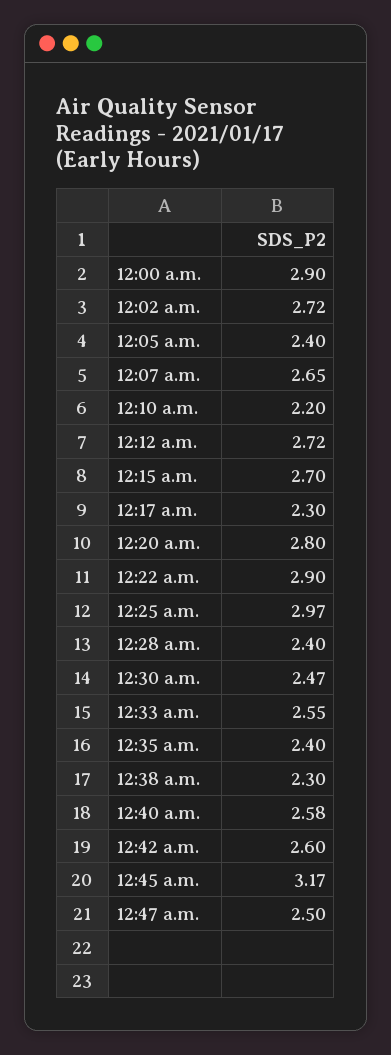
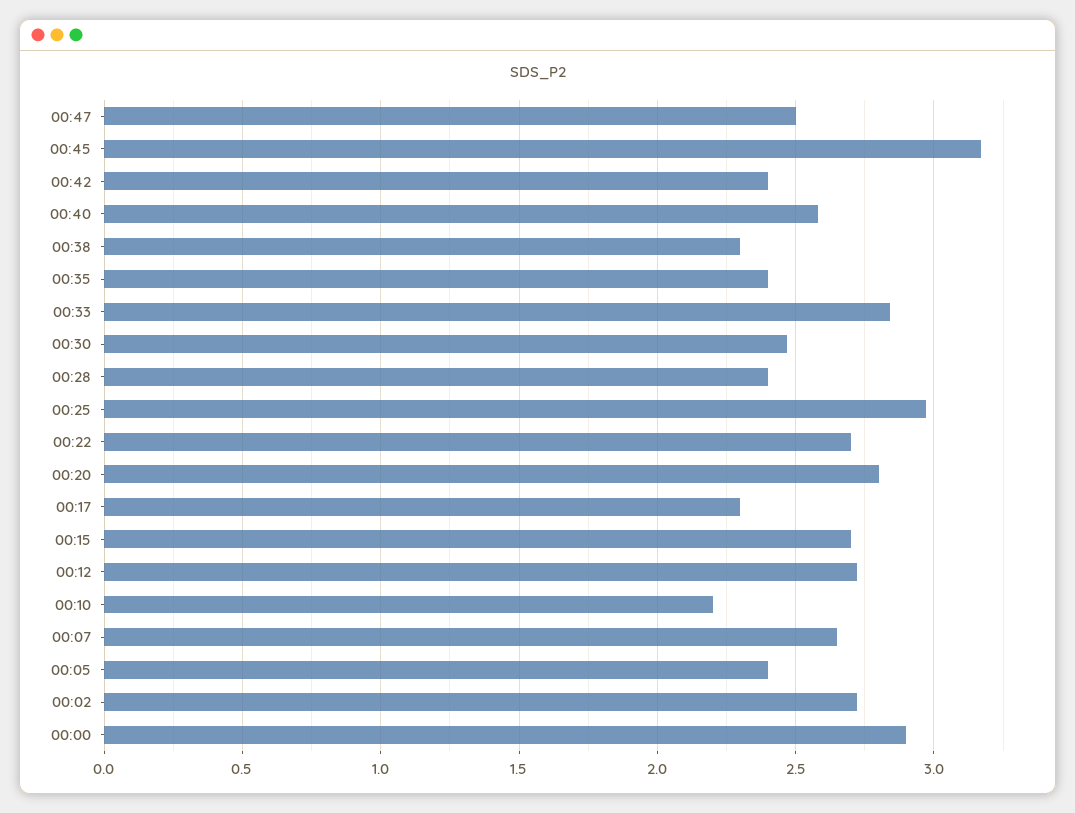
  {
    "12:00 a.m.": 2.9,
    "12:02 a.m.": 2.72,
    "12:05 a.m.": 2.4,
    "12:07 a.m.": 2.65,
    "12:10 a.m.": 2.2,
    "12:12 a.m.": 2.72,
    "12:15 a.m.": 2.7,
    "12:17 a.m.": 2.3,
    "12:20 a.m.": 2.8,
-   "12:22 a.m.": 2.9,
+   "12:22 a.m.": 2.7,
    "12:25 a.m.": 2.97,
    "12:28 a.m.": 2.4,
    "12:30 a.m.": 2.47,
-   "12:33 a.m.": 2.55,
+   "12:33 a.m.": 2.85,
    "12:35 a.m.": 2.4,
    "12:38 a.m.": 2.3,
    "12:40 a.m.": 2.58,
-   "12:42 a.m.": 2.6,
+   "12:42 a.m.": 2.4,
    "12:45 a.m.": 3.17,
    "12:47 a.m.": 2.5
  }

